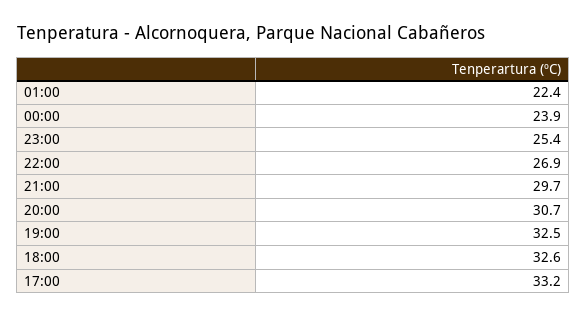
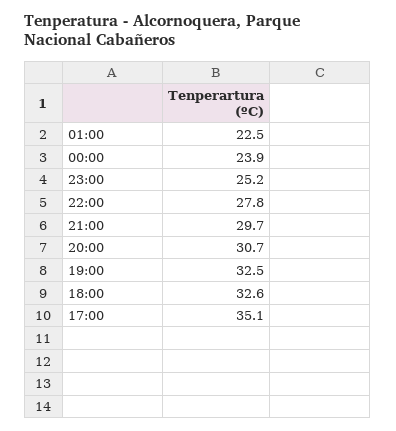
  {
-   "01:00": 22.4,
+   "01:00": 22.5,
    "00:00": 23.9,
-   "23:00": 25.4,
+   "23:00": 25.2,
-   "22:00": 26.9,
+   "22:00": 27.8,
    "21:00": 29.7,
    "20:00": 30.7,
    "19:00": 32.5,
    "18:00": 32.6,
-   "17:00": 33.2
+   "17:00": 35.1
  }

